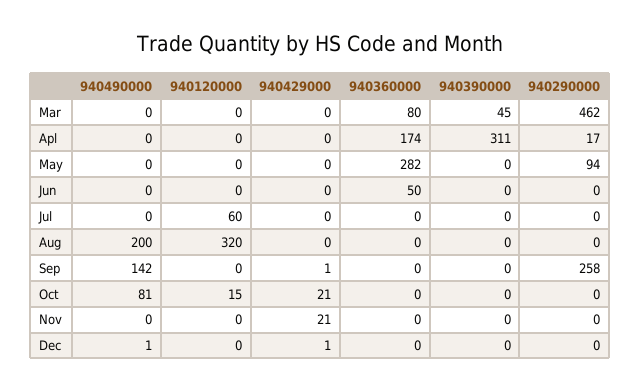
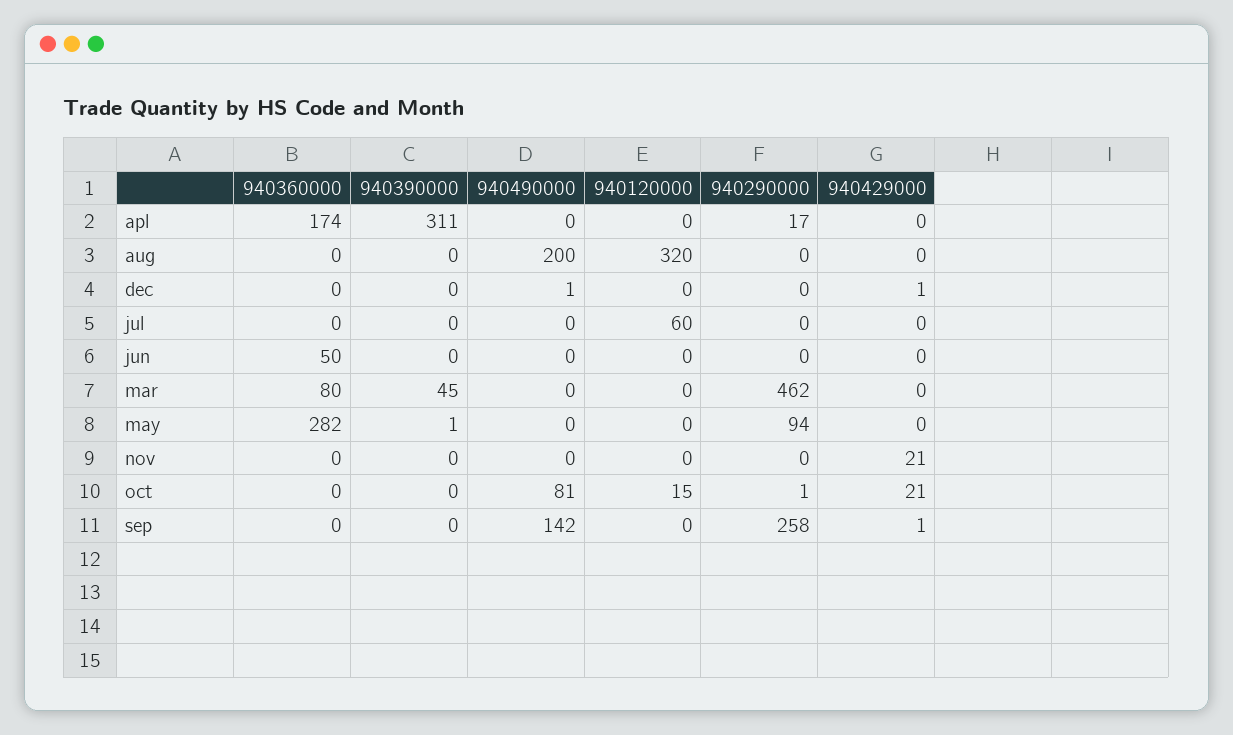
  {
    "940490000": {
      "Mar": 0,
      "Apl": 0,
      "May": 0,
      "Jun": 0,
      "Jul": 0,
      "Aug": 200,
      "Sep": 142,
      "Oct": 81,
      "Nov": 0,
      "Dec": 1
    },
    "940120000": {
      "Mar": 0,
      "Apl": 0,
      "May": 0,
      "Jun": 0,
      "Jul": 60,
      "Aug": 320,
      "Sep": 0,
      "Oct": 15,
      "Nov": 0,
      "Dec": 0
    },
    "940429000": {
      "Mar": 0,
      "Apl": 0,
      "May": 0,
      "Jun": 0,
      "Jul": 0,
      "Aug": 0,
      "Sep": 1,
      "Oct": 21,
      "Nov": 21,
      "Dec": 1
    },
    "940360000": {
      "Mar": 80,
      "Apl": 174,
      "May": 282,
      "Jun": 50,
      "Jul": 0,
      "Aug": 0,
      "Sep": 0,
      "Oct": 0,
      "Nov": 0,
      "Dec": 0
    },
    "940390000": {
      "Mar": 45,
      "Apl": 311,
-     "May": 0,
+     "May": 1,
      "Jun": 0,
      "Jul": 0,
      "Aug": 0,
      "Sep": 0,
      "Oct": 0,
      "Nov": 0,
      "Dec": 0
    },
    "940290000": {
      "Mar": 462,
      "Apl": 17,
      "May": 94,
      "Jun": 0,
      "Jul": 0,
      "Aug": 0,
      "Sep": 258,
-     "Oct": 0,
+     "Oct": 1,
      "Nov": 0,
      "Dec": 0
    }
  }

